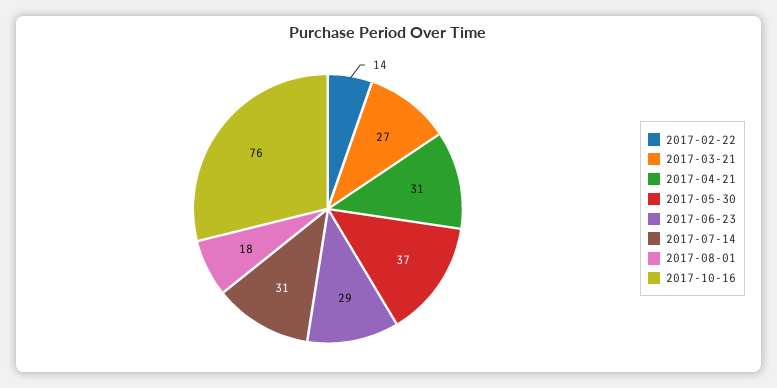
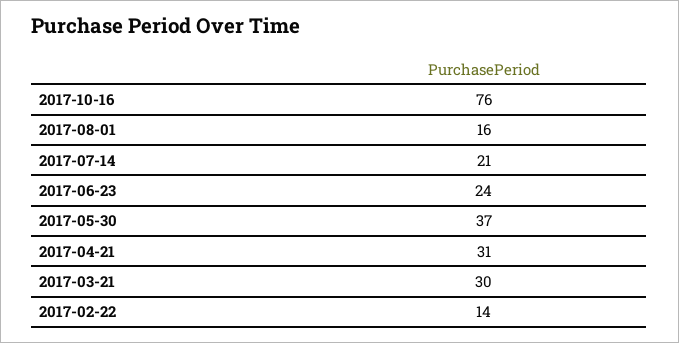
  {
    "2017-02-22": 14,
-   "2017-03-21": 27,
+   "2017-03-21": 30,
    "2017-04-21": 31,
    "2017-05-30": 37,
-   "2017-06-23": 29,
+   "2017-06-23": 24,
-   "2017-07-14": 31,
+   "2017-07-14": 21,
-   "2017-08-01": 18,
+   "2017-08-01": 16,
    "2017-10-16": 76
  }

